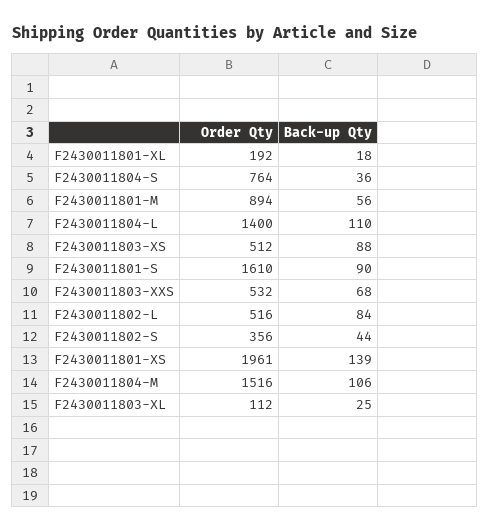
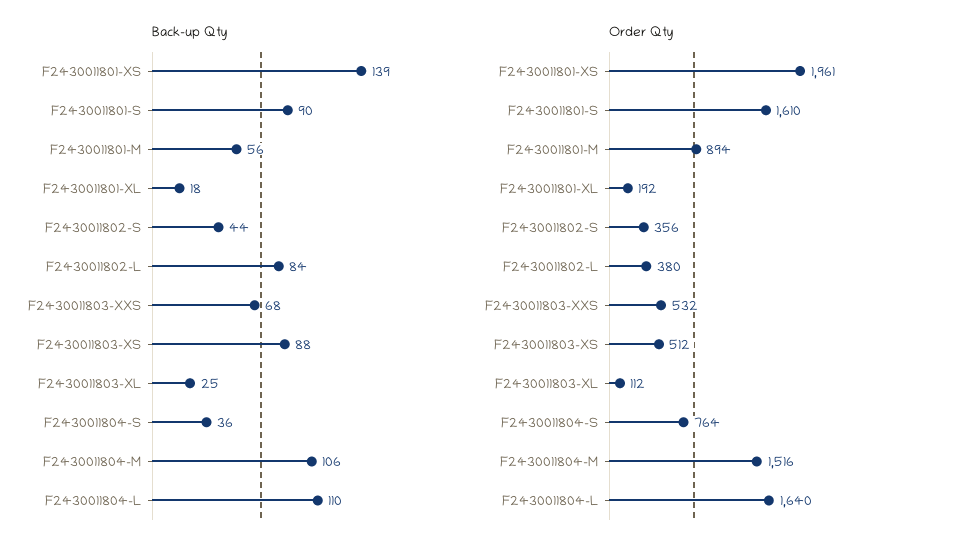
  {
    "Order Qty": {
      "F2430011801-XL": 192,
      "F2430011804-S": 764,
      "F2430011801-M": 894,
-     "F2430011804-L": 1400,
+     "F2430011804-L": 1640,
      "F2430011803-XS": 512,
      "F2430011801-S": 1610,
      "F2430011803-XXS": 532,
-     "F2430011802-L": 516,
+     "F2430011802-L": 380,
      "F2430011802-S": 356,
      "F2430011801-XS": 1961,
      "F2430011804-M": 1516,
      "F2430011803-XL": 112
    },
    "Back-up Qty": {
      "F2430011801-XL": 18,
      "F2430011804-S": 36,
      "F2430011801-M": 56,
      "F2430011804-L": 110,
      "F2430011803-XS": 88,
      "F2430011801-S": 90,
      "F2430011803-XXS": 68,
      "F2430011802-L": 84,
      "F2430011802-S": 44,
      "F2430011801-XS": 139,
      "F2430011804-M": 106,
      "F2430011803-XL": 25
    }
  }

